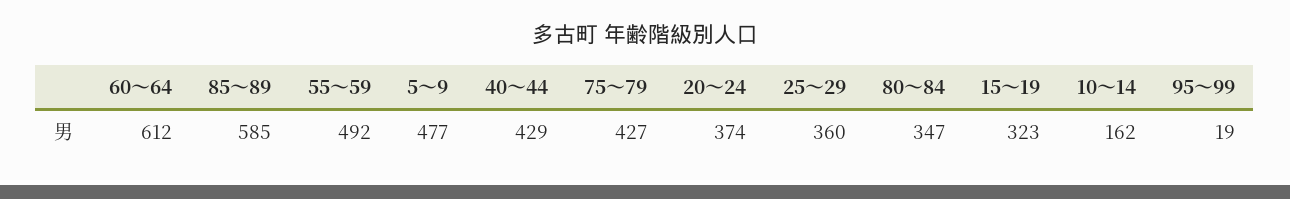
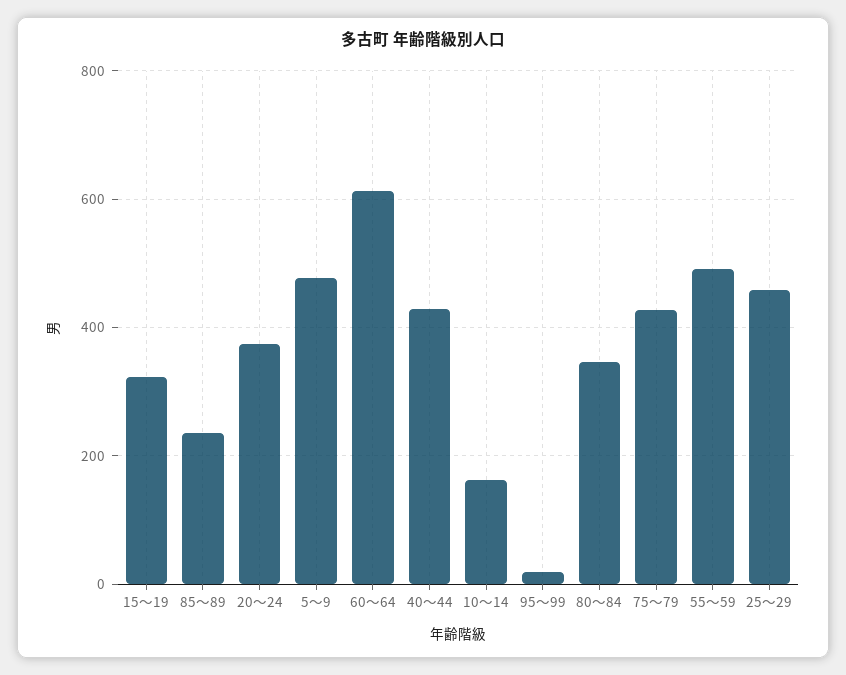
  {
    "60～64": 612,
-   "85～89": 585,
+   "85～89": 240,
    "55～59": 492,
    "5～9": 477,
    "40～44": 429,
    "75～79": 427,
    "20～24": 374,
-   "25～29": 360,
+   "25～29": 460,
    "80～84": 347,
    "15～19": 323,
    "10～14": 162,
    "95～99": 19
  }

